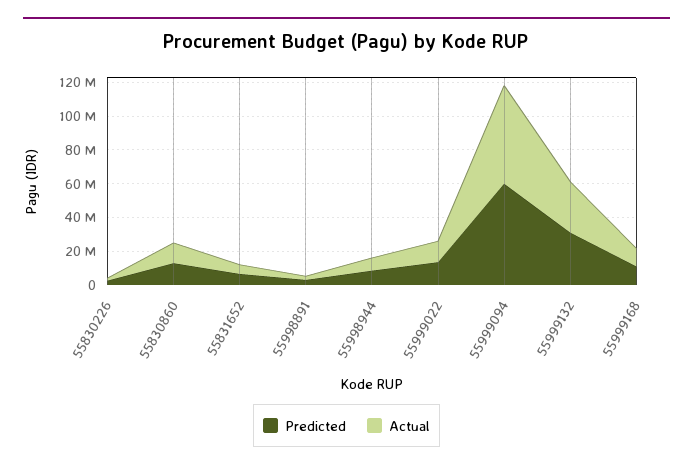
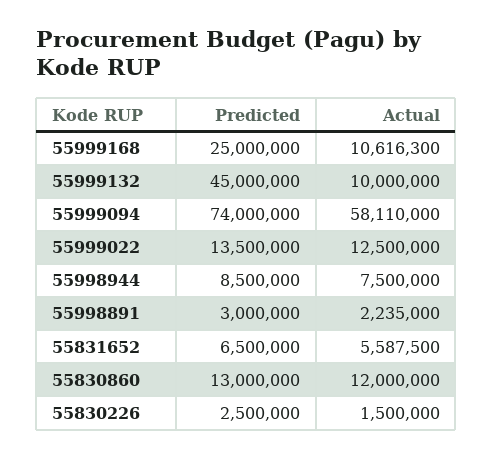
  {
    "Predicted": {
      "55830226": 2500000,
      "55830860": 13000000,
      "55831652": 6500000,
      "55998891": 3000000,
      "55998944": 8500000,
      "55999022": 13500000,
-     "55999094": 60000000,
+     "55999094": 74000000,
-     "55999132": 30000000,
+     "55999132": 45000000,
-     "55999168": 10000000
+     "55999168": 25000000
    },
    "Actual": {
      "55830226": 1500000,
      "55830860": 12000000,
      "55831652": 5587500,
      "55998891": 2235000,
      "55998944": 7500000,
      "55999022": 12500000,
      "55999094": 58110000,
-     "55999132": 30000000,
+     "55999132": 10000000,
      "55999168": 10616300
    }
  }

